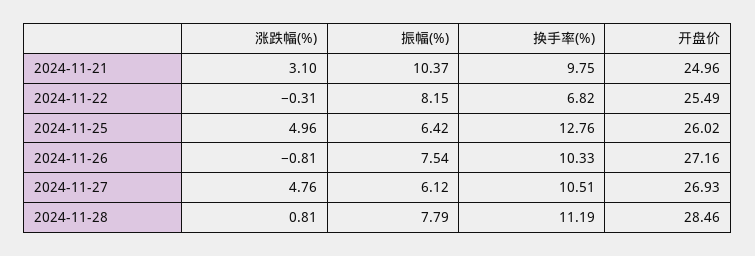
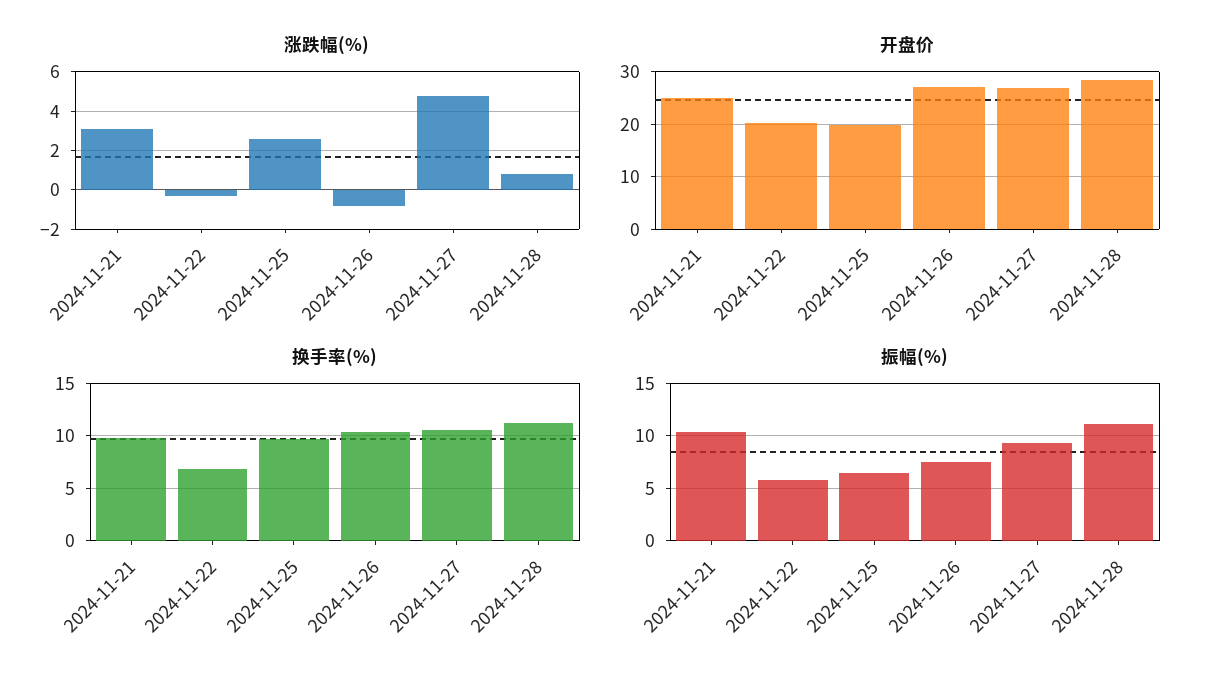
  {
    "涨跌幅(%)": {
      "2024-11-21": 3.1,
      "2024-11-22": -0.31,
-     "2024-11-25": 4.96,
+     "2024-11-25": 2.5,
      "2024-11-26": -0.81,
      "2024-11-27": 4.76,
      "2024-11-28": 0.81
    },
    "振幅(%)": {
      "2024-11-21": 10.37,
-     "2024-11-22": 8.15,
+     "2024-11-22": 6,
      "2024-11-25": 6.42,
      "2024-11-26": 7.54,
-     "2024-11-27": 6.12,
+     "2024-11-27": 9,
-     "2024-11-28": 7.79
+     "2024-11-28": 11
    },
    "换手率(%)": {
      "2024-11-21": 9.75,
      "2024-11-22": 6.82,
-     "2024-11-25": 12.76,
+     "2024-11-25": 10,
      "2024-11-26": 10.33,
      "2024-11-27": 10.51,
      "2024-11-28": 11.19
    },
    "开盘价": {
      "2024-11-21": 24.96,
-     "2024-11-22": 25.49,
+     "2024-11-22": 20,
-     "2024-11-25": 26.02,
+     "2024-11-25": 20,
      "2024-11-26": 27.16,
      "2024-11-27": 26.93,
      "2024-11-28": 28.46
    }
  }

